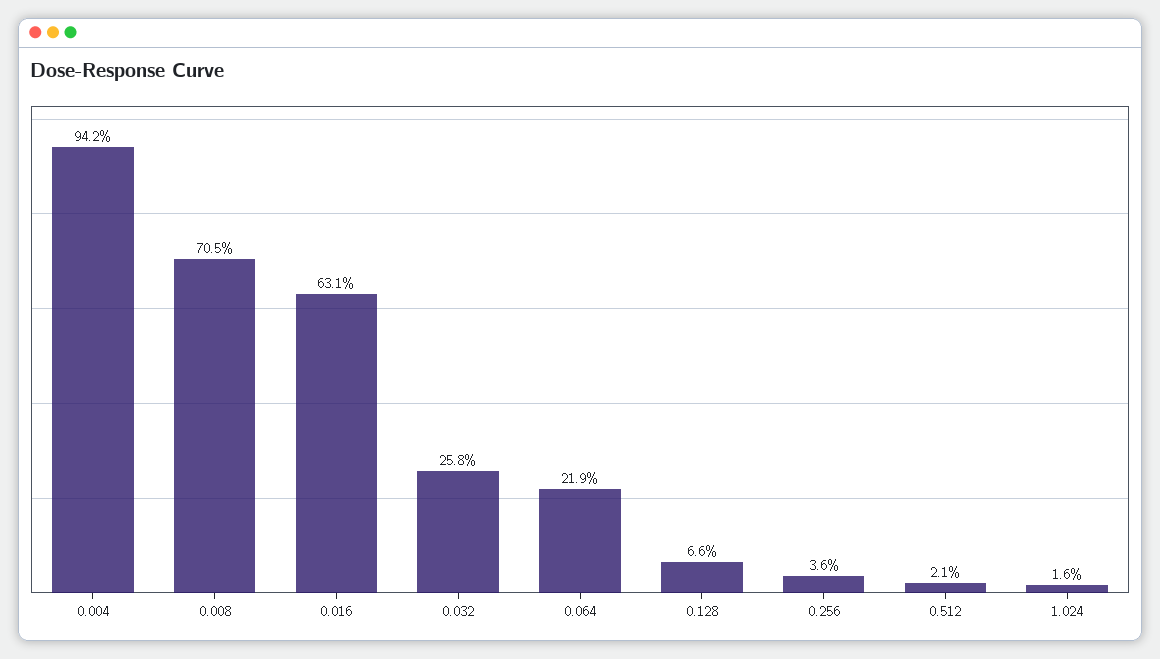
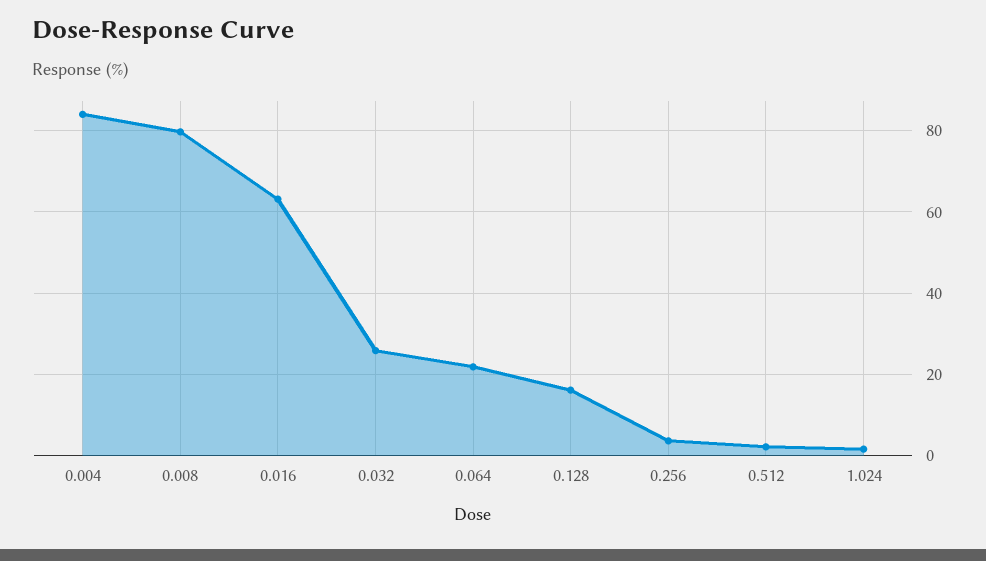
  {
-   "0.004": 94.2,
+   "0.004": 84,
-   "0.008": 70.5,
+   "0.008": 80,
    "0.016": 63.1,
    "0.032": 25.8,
    "0.064": 21.9,
-   "0.128": 6.6,
+   "0.128": 16,
    "0.256": 3.6,
    "0.512": 2.1,
    "1.024": 1.6
  }

